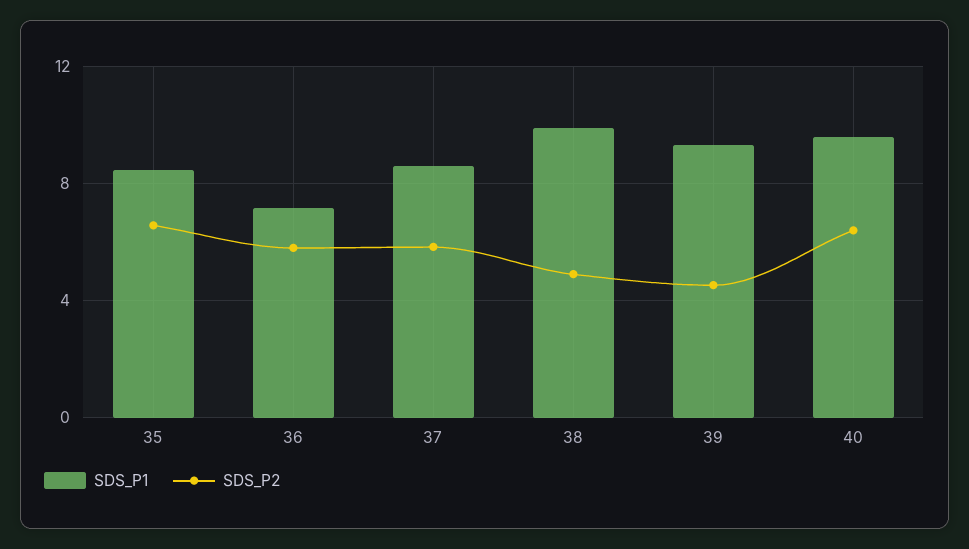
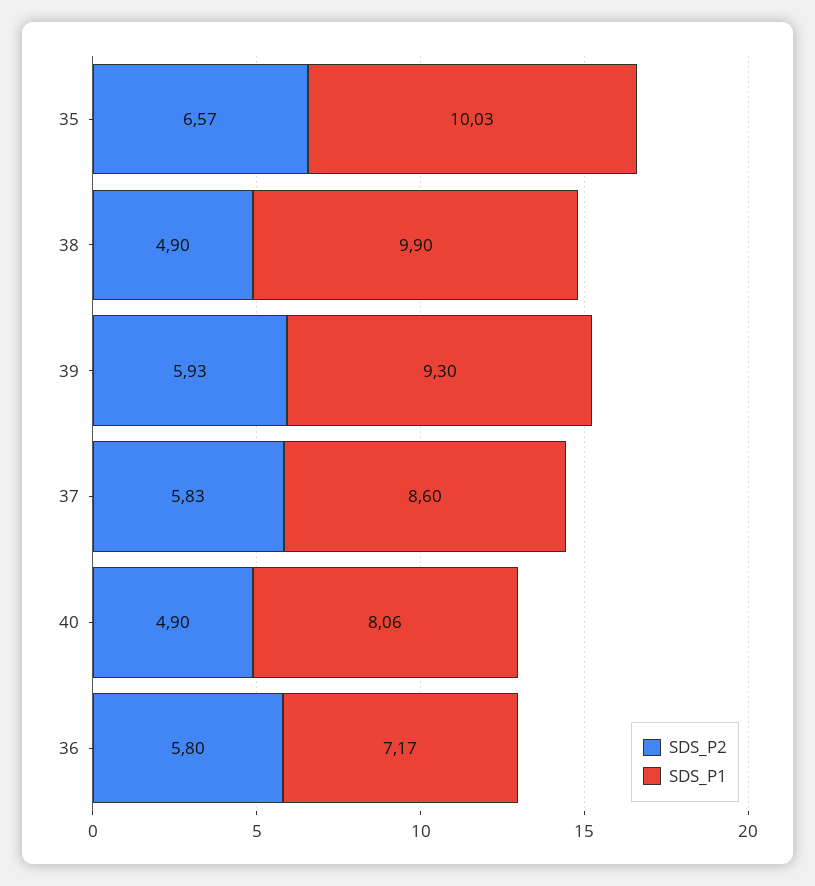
  {
    "SDS_P1": {
-     "35": 8.5,
+     "35": 10.03,
      "36": 7.17,
      "37": 8.6,
      "38": 9.9,
      "39": 9.3,
-     "40": 9.5
+     "40": 8.06
    },
    "SDS_P2": {
      "35": 6.57,
      "36": 5.8,
      "37": 5.83,
      "38": 4.9,
-     "39": 4.5,
+     "39": 5.93,
-     "40": 6.5
+     "40": 4.9
    }
  }

